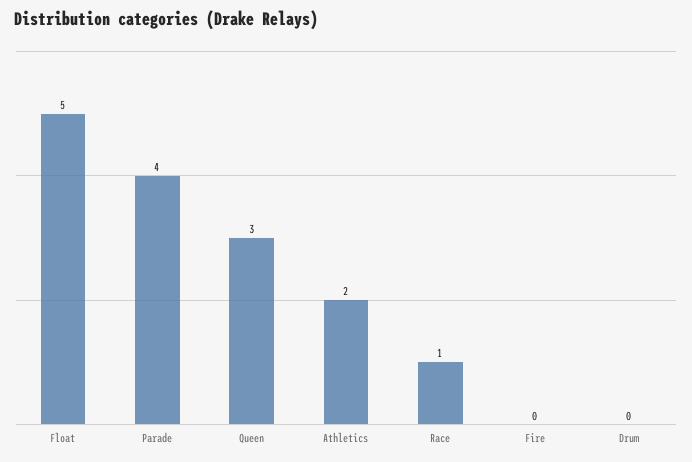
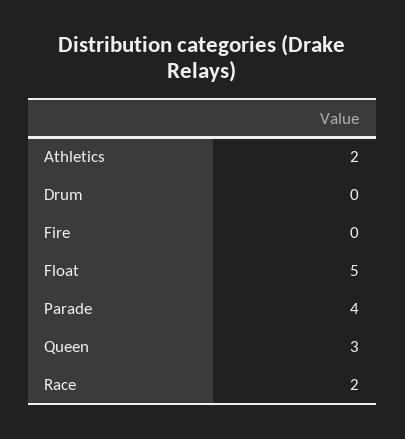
  {
    "Float": 5,
    "Parade": 4,
    "Queen": 3,
    "Athletics": 2,
-   "Race": 1,
+   "Race": 2,
    "Fire": 0,
    "Drum": 0
  }

